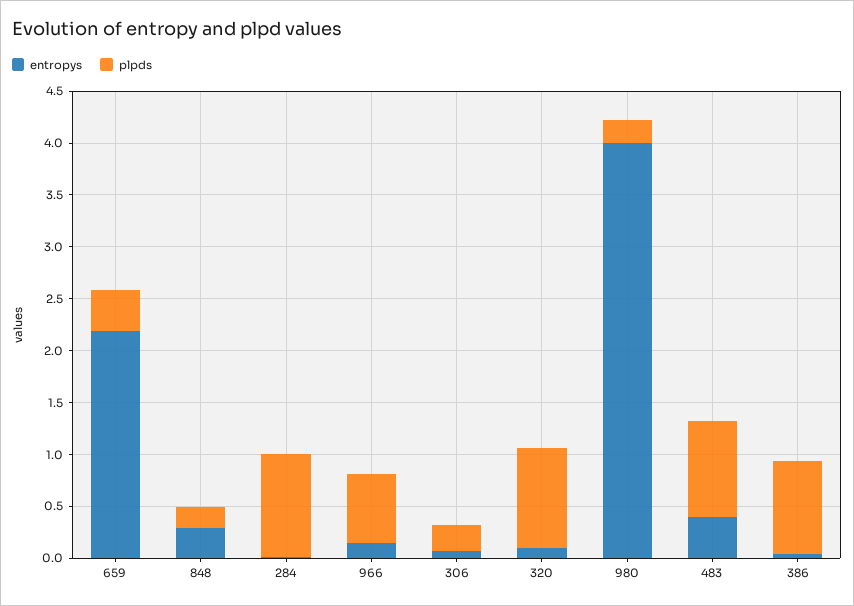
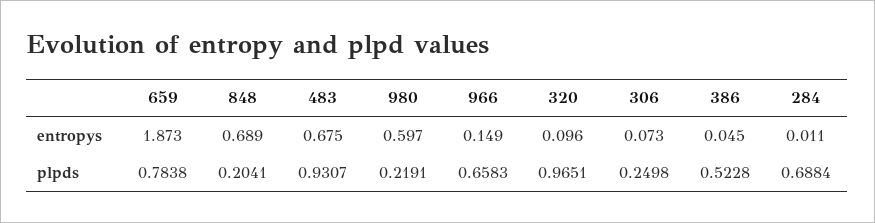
  {
    "entropys": {
-     "659": 2.2,
+     "659": 1.873,
-     "848": 0.3,
+     "848": 0.689,
      "284": 0.011,
      "966": 0.149,
      "306": 0.073,
      "320": 0.096,
-     "980": 4,
+     "980": 0.597,
-     "483": 0.4,
+     "483": 0.675,
      "386": 0.045
    },
    "plpds": {
-     "659": 0.4,
+     "659": 0.7838,
      "848": 0.2041,
-     "284": 1,
+     "284": 0.6884,
      "966": 0.6583,
      "306": 0.2498,
      "320": 0.9651,
      "980": 0.2191,
      "483": 0.9307,
-     "386": 0.9
+     "386": 0.5228
    }
  }

